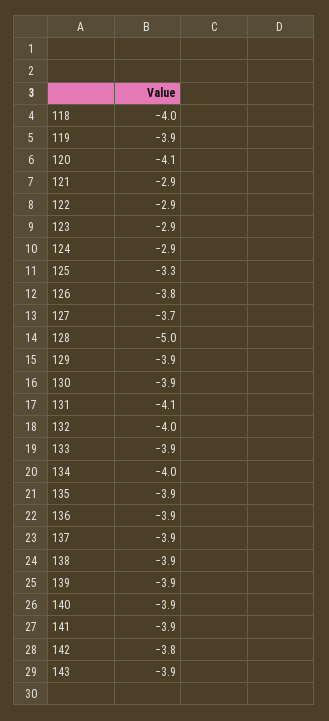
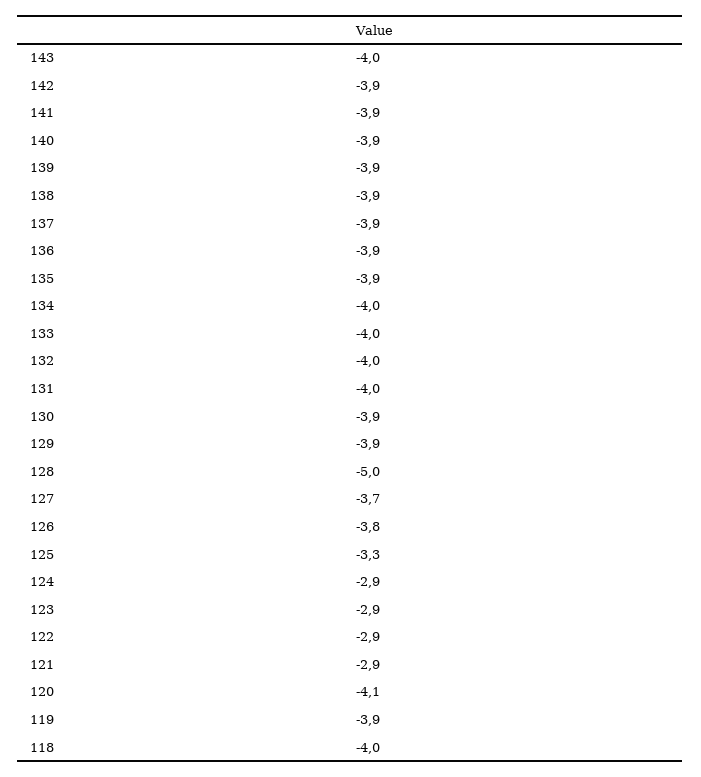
  {
    "118": -4,
    "119": -3.9,
    "120": -4.1,
    "121": -2.9,
    "122": -2.9,
    "123": -2.9,
    "124": -2.9,
    "125": -3.3,
    "126": -3.8,
    "127": -3.7,
    "128": -5,
    "129": -3.9,
    "130": -3.9,
-   "131": -4.1,
+   "131": -4,
    "132": -4,
-   "133": -3.9,
+   "133": -4,
    "134": -4,
    "135": -3.9,
    "136": -3.9,
    "137": -3.9,
    "138": -3.9,
    "139": -3.9,
    "140": -3.9,
    "141": -3.9,
-   "142": -3.8,
+   "142": -3.9,
-   "143": -3.9
+   "143": -4
  }

